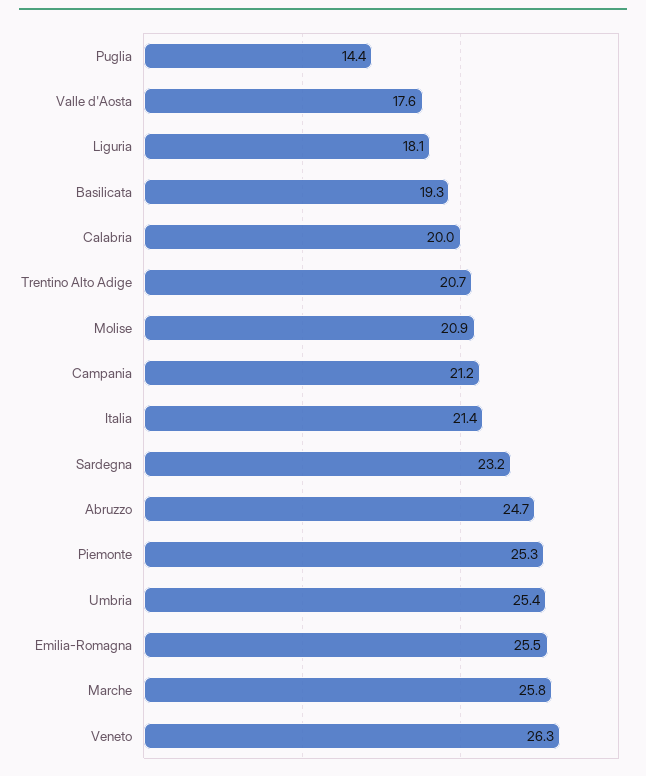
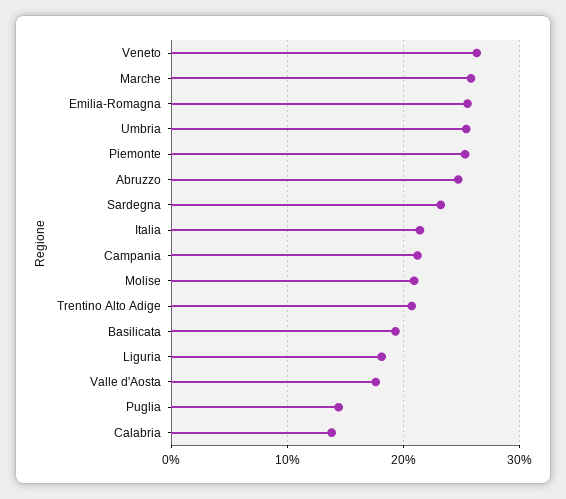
  {
    "Puglia": 14.4,
    "Valle d'Aosta": 17.6,
    "Liguria": 18.1,
    "Basilicata": 19.3,
-   "Calabria": 20,
+   "Calabria": 14,
    "Trentino Alto Adige": 20.7,
    "Molise": 20.9,
    "Campania": 21.2,
    "Italia": 21.4,
    "Sardegna": 23.2,
    "Abruzzo": 24.7,
    "Piemonte": 25.3,
    "Umbria": 25.4,
    "Emilia-Romagna": 25.5,
    "Marche": 25.8,
    "Veneto": 26.3
  }

